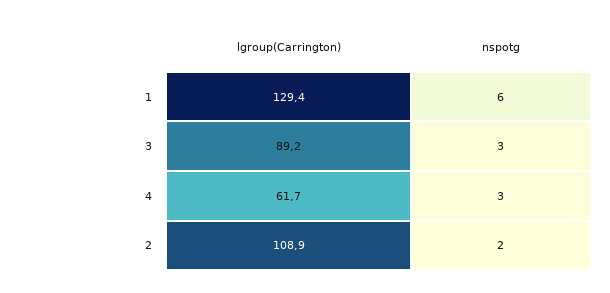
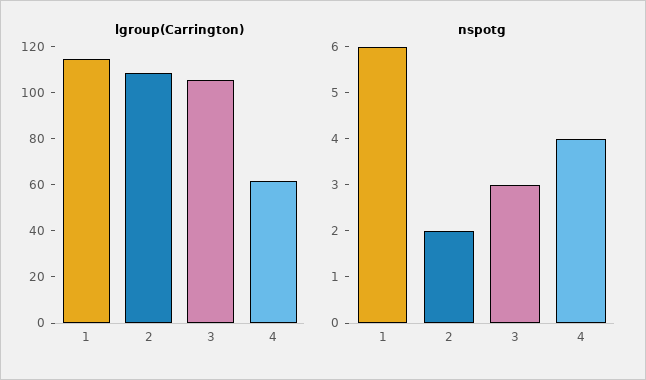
  {
    "lgroup(Carrington)": {
-     "1": 129.4,
+     "1": 115,
-     "3": 89.2,
+     "3": 105,
      "4": 61.7,
      "2": 108.9
    },
    "nspotg": {
      "1": 6,
      "3": 3,
-     "4": 3,
+     "4": 4,
      "2": 2
    }
  }

